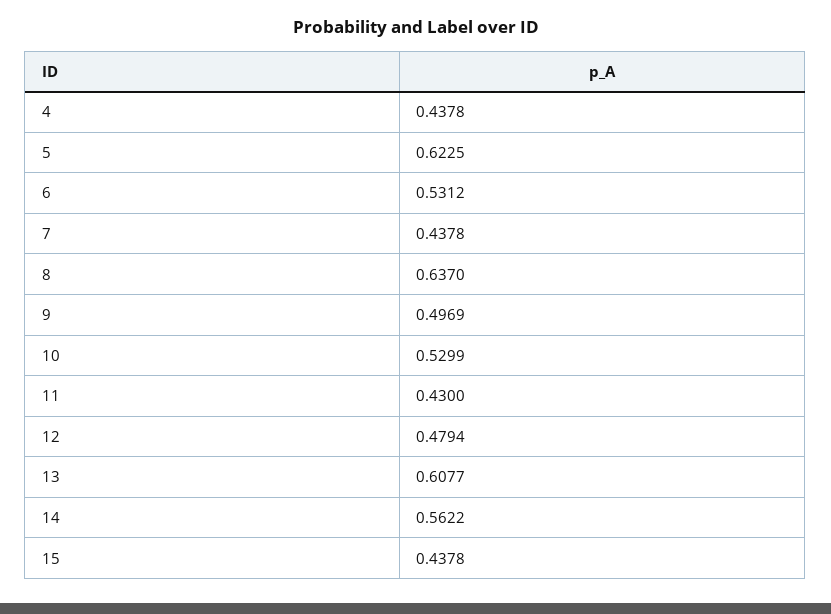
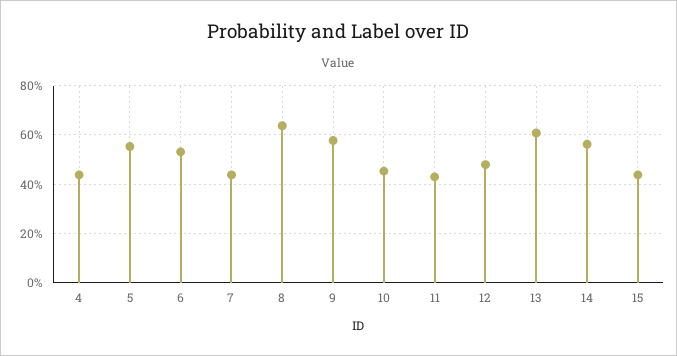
  {
    "4": 0.4378,
-   "5": 0.6225,
+   "5": 0.55,
    "6": 0.5312,
    "7": 0.4378,
    "8": 0.637,
-   "9": 0.4969,
+   "9": 0.575,
-   "10": 0.5299,
+   "10": 0.45,
    "11": 0.43,
    "12": 0.4794,
    "13": 0.6077,
    "14": 0.5622,
    "15": 0.4378
  }

